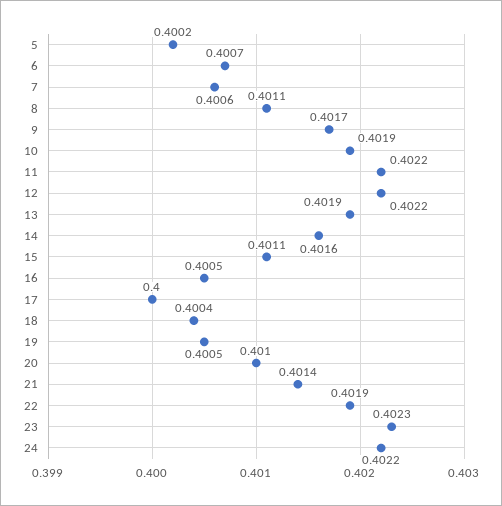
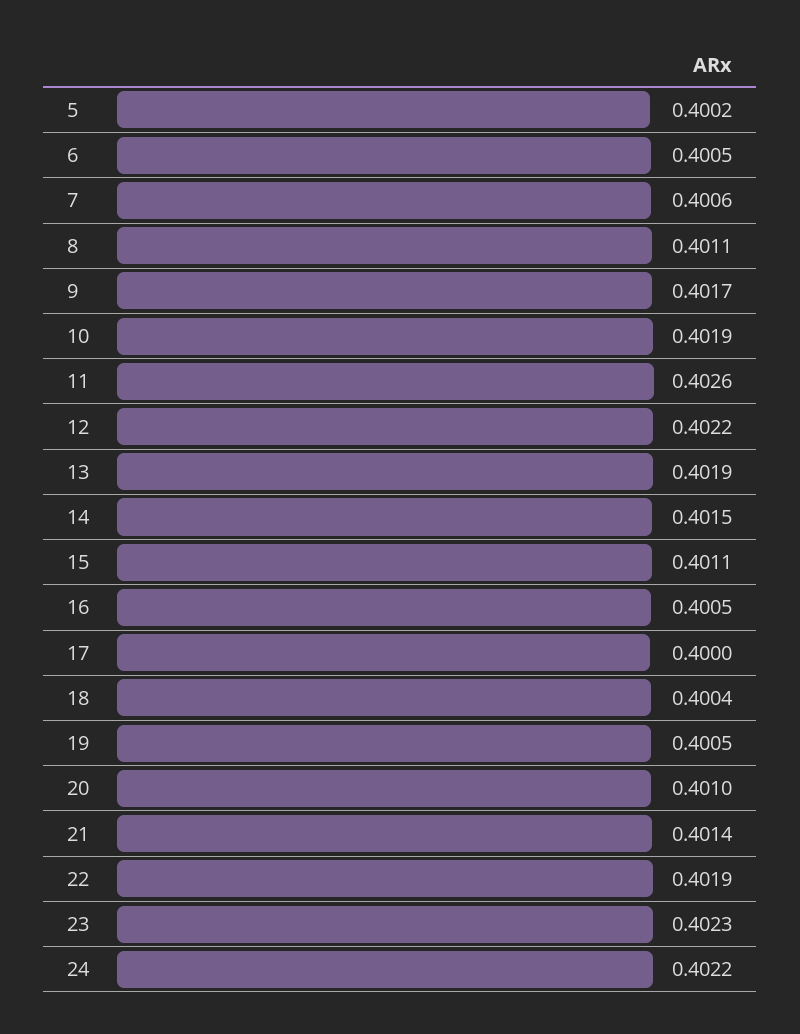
  {
    "5": 0.4002,
-   "6": 0.4007,
+   "6": 0.4005,
    "7": 0.4006,
    "8": 0.4011,
    "9": 0.4017,
    "10": 0.4019,
-   "11": 0.4022,
+   "11": 0.4026,
    "12": 0.4022,
    "13": 0.4019,
-   "14": 0.4016,
+   "14": 0.4015,
    "15": 0.4011,
    "16": 0.4005,
    "17": 0.4,
    "18": 0.4004,
    "19": 0.4005,
    "20": 0.401,
    "21": 0.4014,
    "22": 0.4019,
    "23": 0.4023,
    "24": 0.4022
  }

